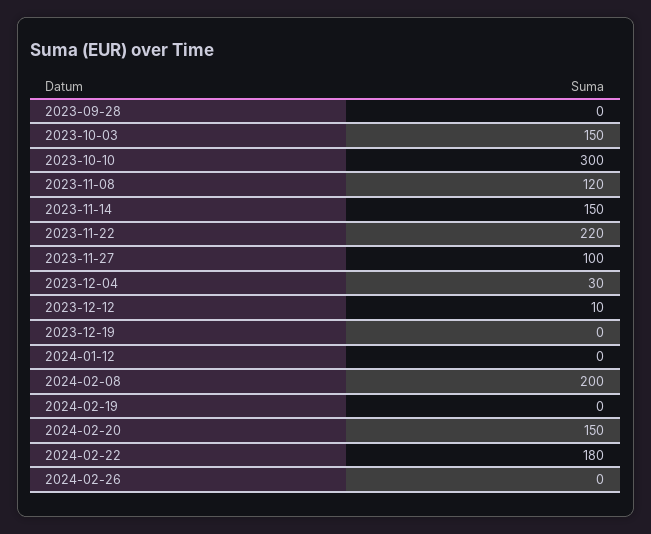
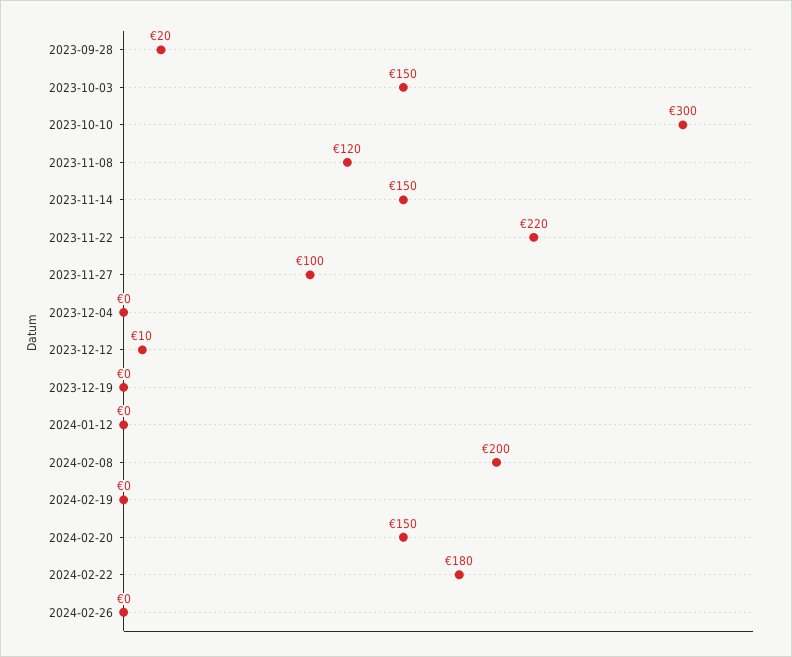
  {
-   "2023-09-28": 0,
+   "2023-09-28": 20,
    "2023-10-03": 150,
    "2023-10-10": 300,
    "2023-11-08": 120,
    "2023-11-14": 150,
    "2023-11-22": 220,
    "2023-11-27": 100,
-   "2023-12-04": 30,
+   "2023-12-04": 0,
    "2023-12-12": 10,
    "2023-12-19": 0,
    "2024-01-12": 0,
    "2024-02-08": 200,
    "2024-02-19": 0,
    "2024-02-20": 150,
    "2024-02-22": 180,
    "2024-02-26": 0
  }

